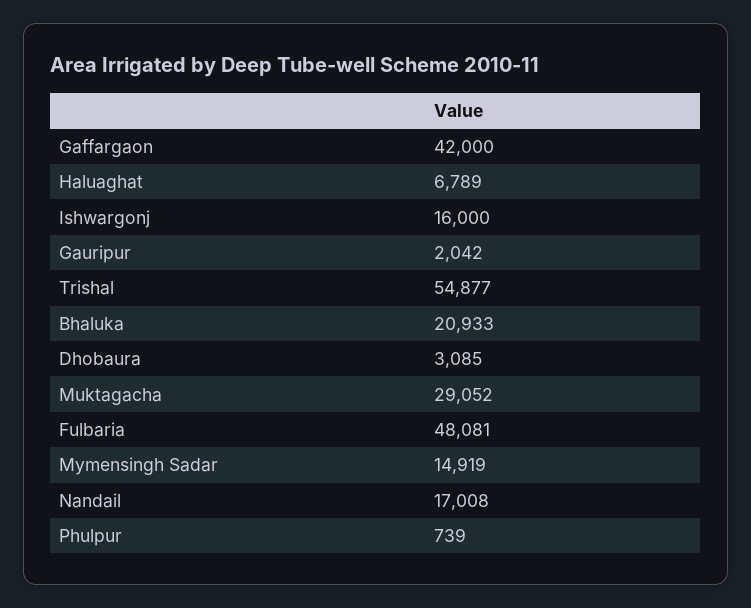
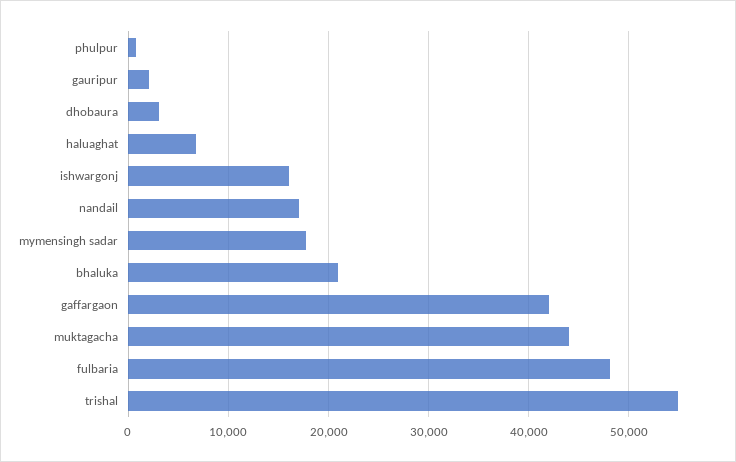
  {
    "Gaffargaon": 42000,
    "Haluaghat": 6789,
    "Ishwargonj": 16000,
    "Gauripur": 2042,
    "Trishal": 54877,
    "Bhaluka": 20933,
    "Dhobaura": 3085,
-   "Muktagacha": 29052,
+   "Muktagacha": 44000,
    "Fulbaria": 48081,
-   "Mymensingh Sadar": 14919,
+   "Mymensingh Sadar": 18000,
    "Nandail": 17008,
    "Phulpur": 739
  }

